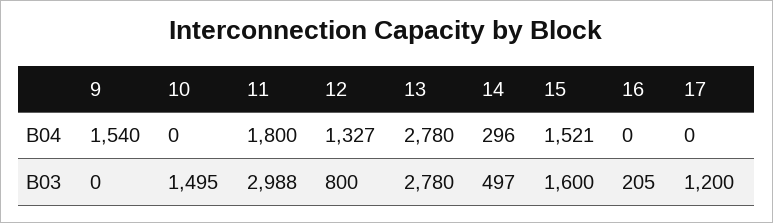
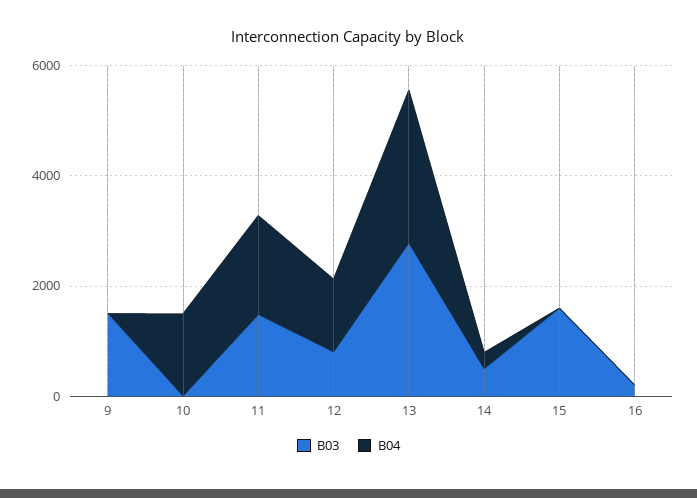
  {
    "B04": {
-     "9": 1540,
+     "9": 0,
-     "10": 0,
+     "10": 1500,
      "11": 1800,
      "12": 1327,
      "13": 2780,
      "14": 296,
-     "15": 1521,
+     "15": 0,
-     "16": 0,
+     "16": 0
-     "17": 0
    },
    "B03": {
-     "9": 0,
+     "9": 1500,
-     "10": 1495,
+     "10": 0,
-     "11": 2988,
+     "11": 1500,
      "12": 800,
      "13": 2780,
      "14": 497,
      "15": 1600,
-     "16": 205,
+     "16": 205
-     "17": 1200
    }
  }

